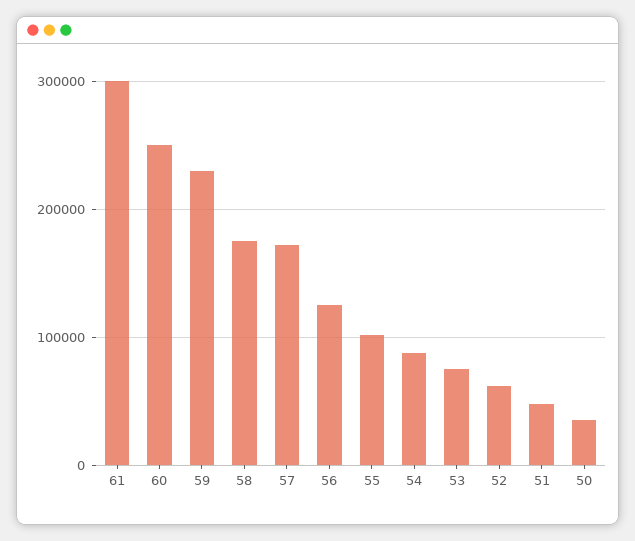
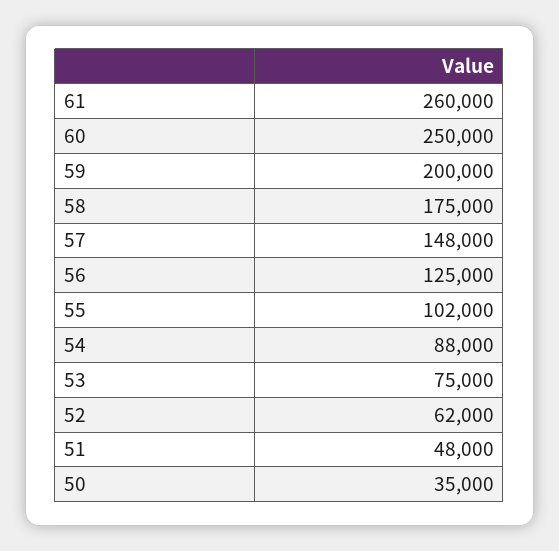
  {
-   "61": 300000,
+   "61": 260000,
    "60": 250000,
-   "59": 230000,
+   "59": 200000,
    "58": 175000,
-   "57": 170000,
+   "57": 148000,
    "56": 125000,
    "55": 102000,
    "54": 88000,
    "53": 75000,
    "52": 62000,
    "51": 48000,
    "50": 35000
  }

